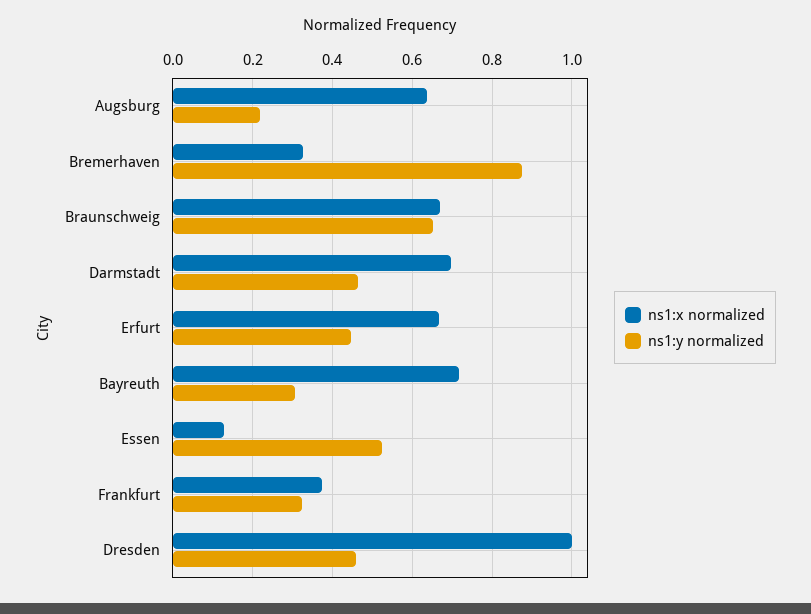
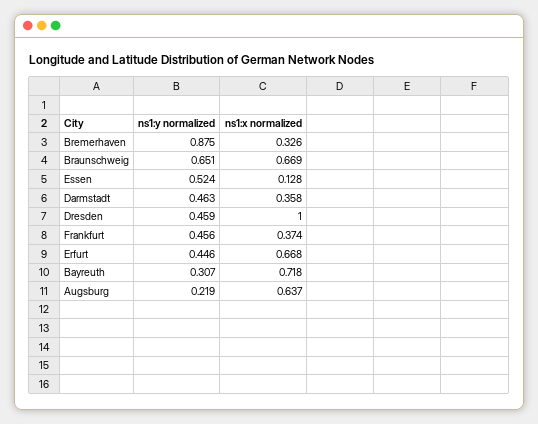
  {
    "ns1:x normalized": {
      "Augsburg": 0.637,
      "Bremerhaven": 0.326,
      "Braunschweig": 0.669,
-     "Darmstadt": 0.7,
+     "Darmstadt": 0.358,
      "Erfurt": 0.668,
      "Bayreuth": 0.718,
      "Essen": 0.128,
      "Frankfurt": 0.374,
      "Dresden": 1
    },
    "ns1:y normalized": {
      "Augsburg": 0.219,
      "Bremerhaven": 0.875,
      "Braunschweig": 0.651,
      "Darmstadt": 0.463,
      "Erfurt": 0.446,
      "Bayreuth": 0.307,
      "Essen": 0.524,
-     "Frankfurt": 0.32,
+     "Frankfurt": 0.456,
      "Dresden": 0.459
    }
  }

